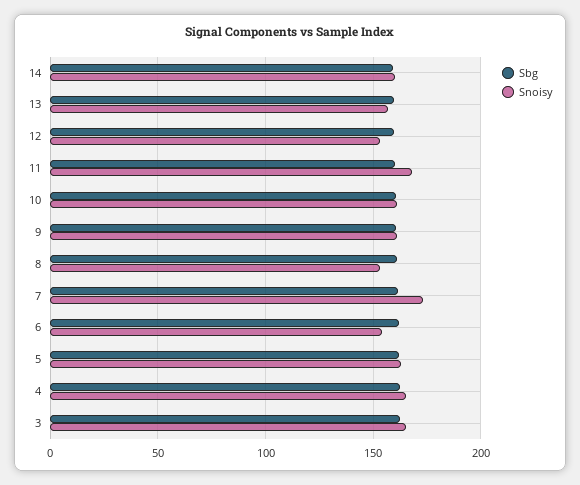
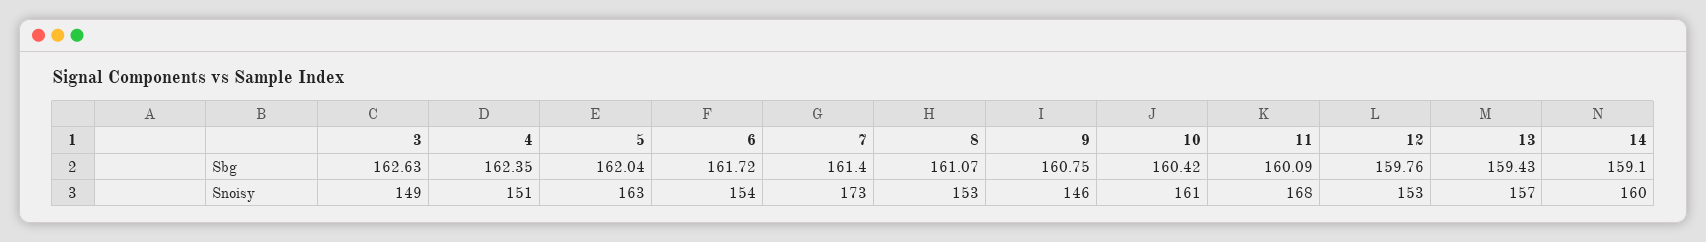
  {
    "Sbg": {
      "14": 159.1,
      "13": 159.43,
      "12": 159.76,
      "11": 160.09,
      "10": 160.42,
      "9": 160.75,
      "8": 161.07,
      "7": 161.4,
      "6": 161.72,
      "5": 162.04,
      "4": 162.35,
      "3": 162.63
    },
    "Snoisy": {
      "14": 160,
      "13": 157,
      "12": 153,
      "11": 168,
      "10": 161,
-     "9": 160,
+     "9": 146,
      "8": 153,
      "7": 173,
      "6": 154,
      "5": 163,
-     "4": 165,
+     "4": 151,
-     "3": 165
+     "3": 149
    }
  }

